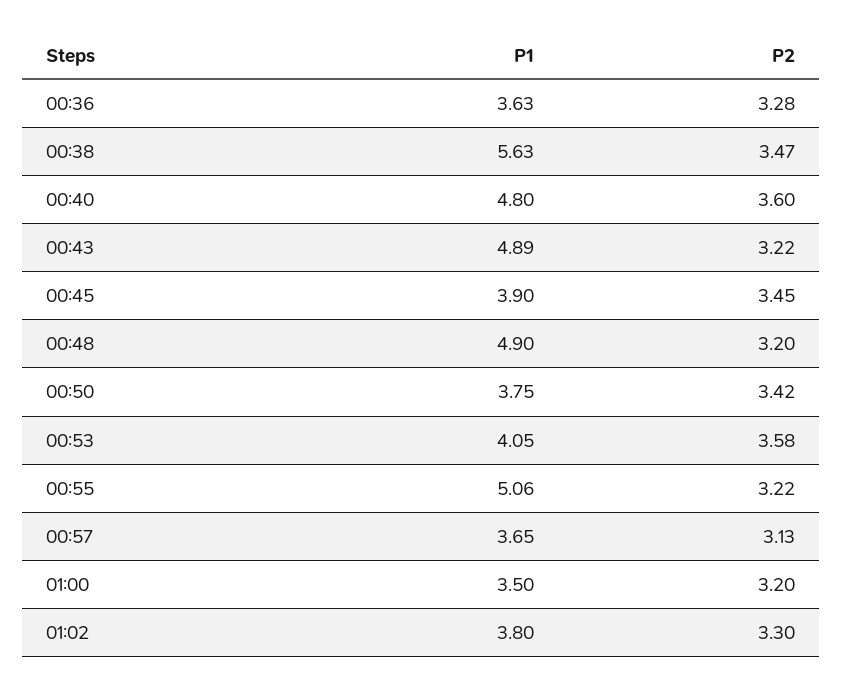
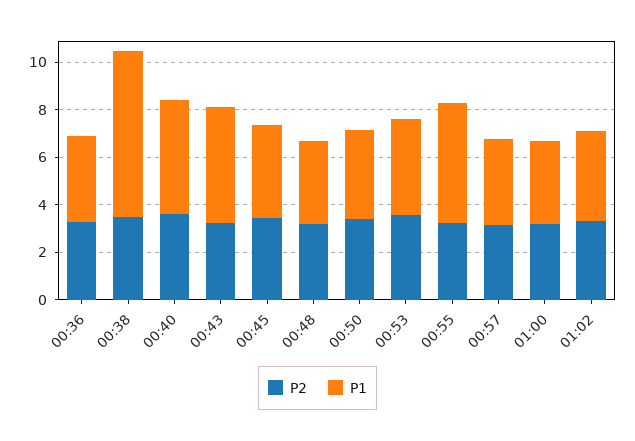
  {
    "P1": {
      "00:36": 3.63,
-     "00:38": 5.63,
+     "00:38": 7,
      "00:40": 4.8,
      "00:43": 4.89,
      "00:45": 3.9,
-     "00:48": 4.9,
+     "00:48": 3.5,
      "00:50": 3.75,
      "00:53": 4.05,
      "00:55": 5.06,
      "00:57": 3.65,
      "01:00": 3.5,
      "01:02": 3.8
    },
    "P2": {
      "00:36": 3.28,
      "00:38": 3.47,
      "00:40": 3.6,
      "00:43": 3.22,
      "00:45": 3.45,
      "00:48": 3.2,
      "00:50": 3.42,
      "00:53": 3.58,
      "00:55": 3.22,
      "00:57": 3.13,
      "01:00": 3.2,
      "01:02": 3.3
    }
  }

